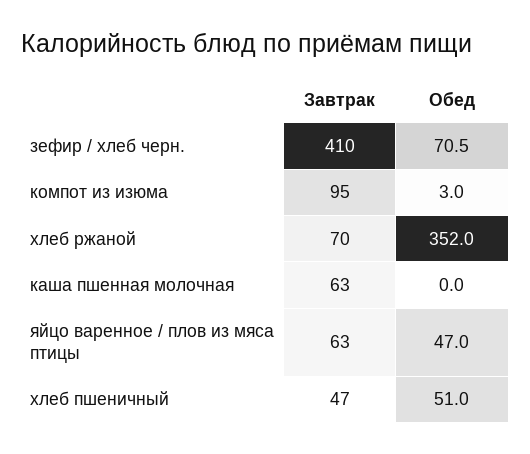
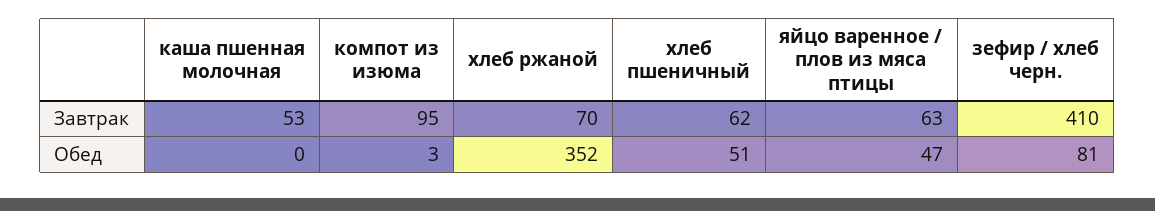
  {
    "Завтрак": {
      "зефир / хлеб черн.": 410,
      "компот из изюма": 95,
      "хлеб ржаной": 70,
-     "каша пшенная молочная": 63,
+     "каша пшенная молочная": 53,
      "яйцо варенное / плов из мяса птицы": 63,
-     "хлеб пшеничный": 47
+     "хлеб пшеничный": 62
    },
    "Обед": {
-     "зефир / хлеб черн.": 70.5,
+     "зефир / хлеб черн.": 81,
      "компот из изюма": 3,
      "хлеб ржаной": 352,
      "каша пшенная молочная": 0,
      "яйцо варенное / плов из мяса птицы": 47,
      "хлеб пшеничный": 51
    }
  }

